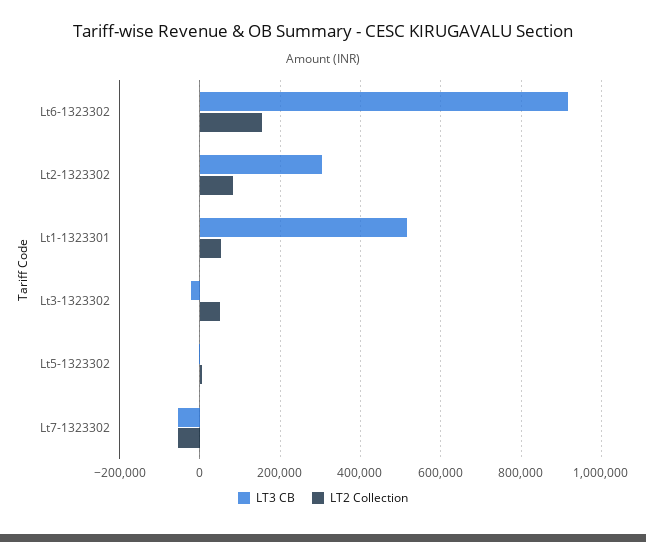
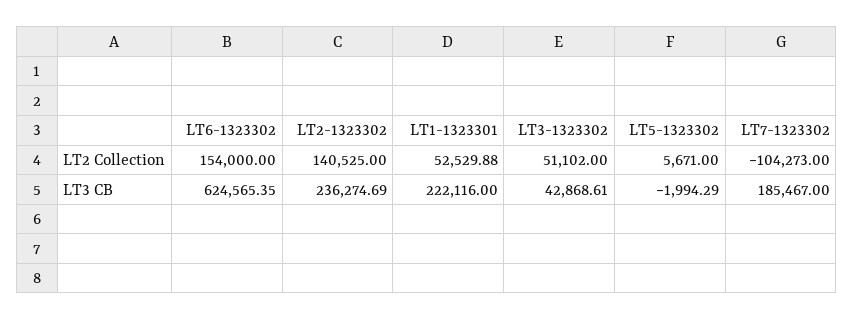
  {
    "LT3 CB": {
-     "Lt6-1323302": 920000,
+     "Lt6-1323302": 624565.35,
-     "Lt2-1323302": 300000,
+     "Lt2-1323302": 236274.69,
-     "Lt1-1323301": 520000,
+     "Lt1-1323301": 222116,
-     "Lt3-1323302": -20000,
+     "Lt3-1323302": 42868.61,
      "Lt5-1323302": -1994.29,
-     "Lt7-1323302": -60000
+     "Lt7-1323302": 185467
    },
    "LT2 Collection": {
      "Lt6-1323302": 154000,
-     "Lt2-1323302": 80000,
+     "Lt2-1323302": 140525,
      "Lt1-1323301": 52529.88,
      "Lt3-1323302": 51102,
      "Lt5-1323302": 5671,
-     "Lt7-1323302": -60000
+     "Lt7-1323302": -104273
    }
  }

